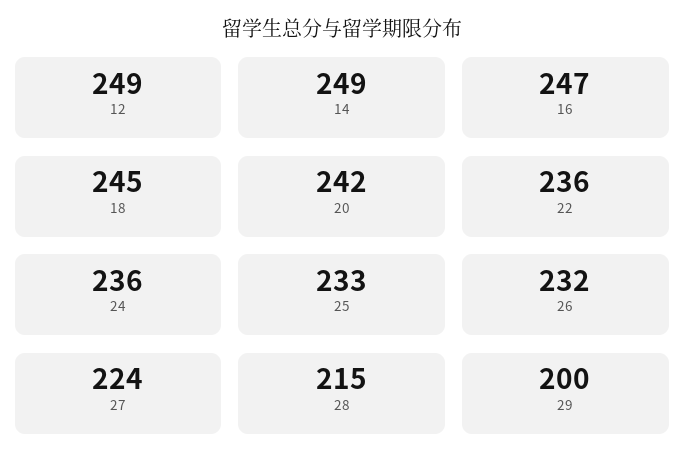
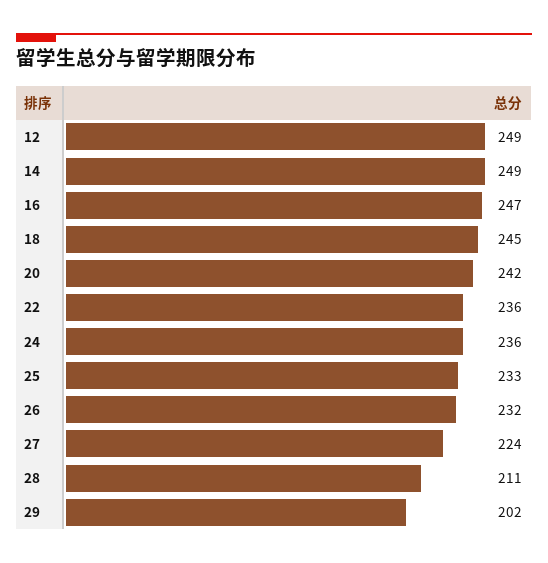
  {
    "12": 249,
    "14": 249,
    "16": 247,
    "18": 245,
    "20": 242,
    "22": 236,
    "24": 236,
    "25": 233,
    "26": 232,
    "27": 224,
-   "28": 215,
+   "28": 211,
-   "29": 200
+   "29": 202
  }

